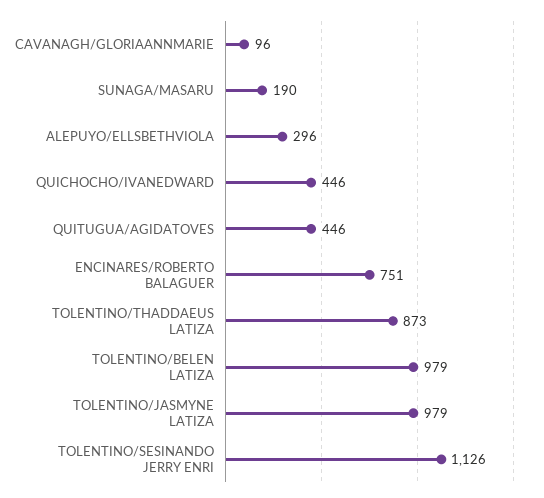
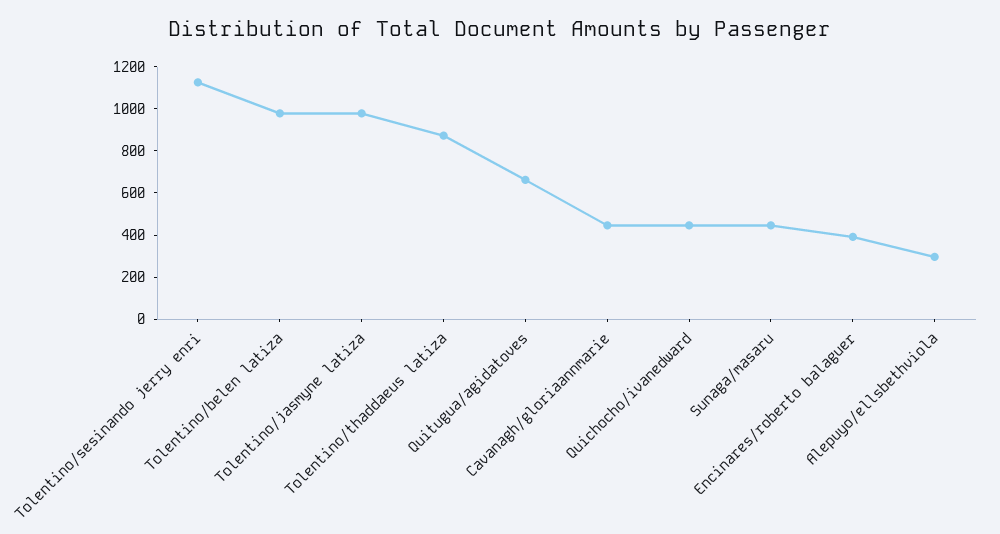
  {
-   "CAVANAGH/GLORIAANNMARIE": 96,
+   "CAVANAGH/GLORIAANNMARIE": 450,
-   "SUNAGA/MASARU": 190,
+   "SUNAGA/MASARU": 450,
    "ALEPUYO/ELLSBETHVIOLA": 296,
    "QUICHOCHO/IVANEDWARD": 446,
-   "QUITUGUA/AGIDATOVES": 446,
+   "QUITUGUA/AGIDATOVES": 650,
-   "ENCINARES/ROBERTO BALAGUER": 751,
+   "ENCINARES/ROBERTO BALAGUER": 400,
    "TOLENTINO/THADDAEUS LATIZA": 873,
    "TOLENTINO/BELEN LATIZA": 979,
    "TOLENTINO/JASMYNE LATIZA": 979,
    "TOLENTINO/SESINANDO JERRY ENRI": 1126
  }

